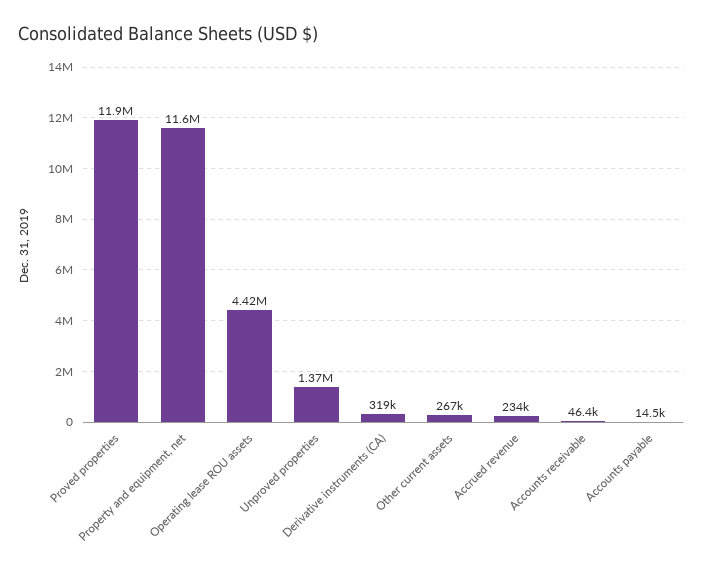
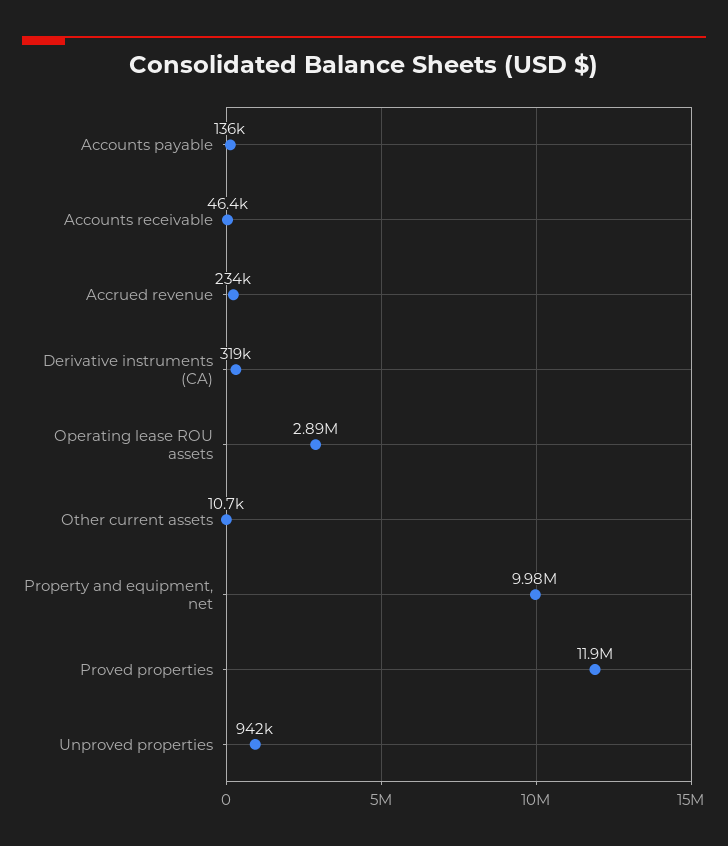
  {
    "Proved properties": 11900000,
-   "Property and equipment, net": 11600000,
+   "Property and equipment, net": 9980000,
-   "Operating lease ROU assets": 4420000,
+   "Operating lease ROU assets": 2890000,
-   "Unproved properties": 1370000,
+   "Unproved properties": 942000,
    "Derivative instruments (CA)": 319000,
-   "Other current assets": 267000,
+   "Other current assets": 10700,
    "Accrued revenue": 234000,
    "Accounts receivable": 46400,
-   "Accounts payable": 14500
+   "Accounts payable": 136000
  }

